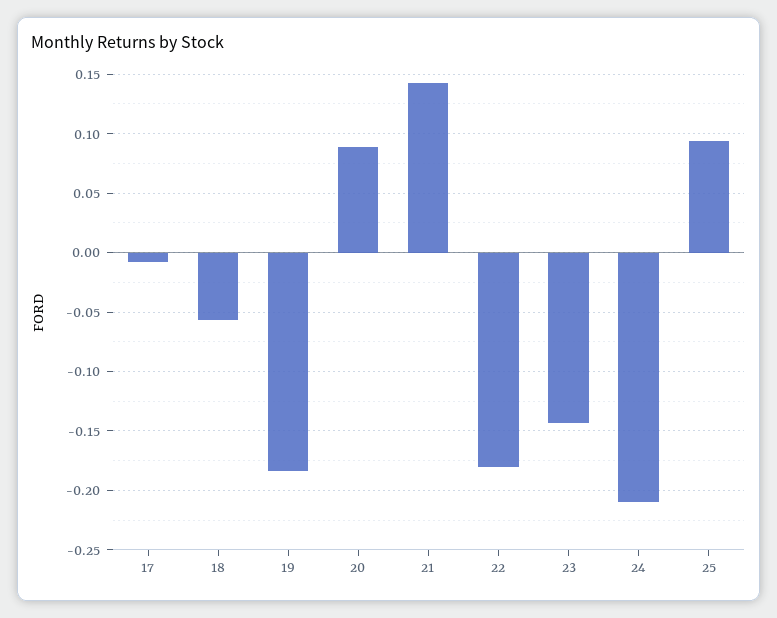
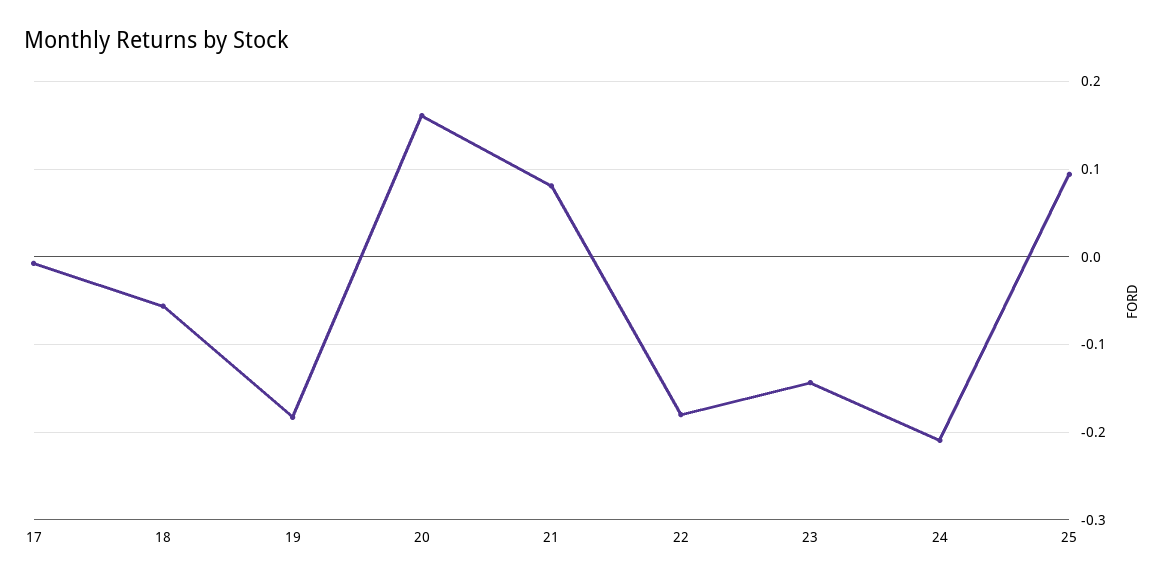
  {
    "17": -0.01,
    "18": -0.06,
    "19": -0.18,
-   "20": 0.09,
+   "20": 0.16,
-   "21": 0.14,
+   "21": 0.08,
    "22": -0.18,
    "23": -0.14,
    "24": -0.21,
    "25": 0.09
  }

